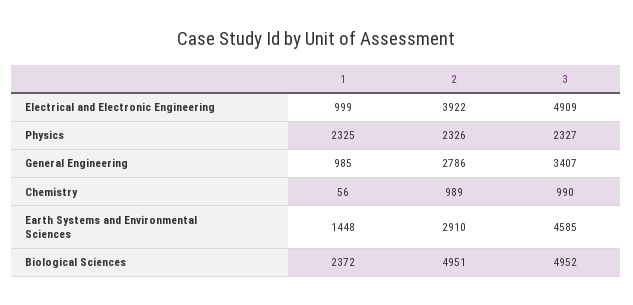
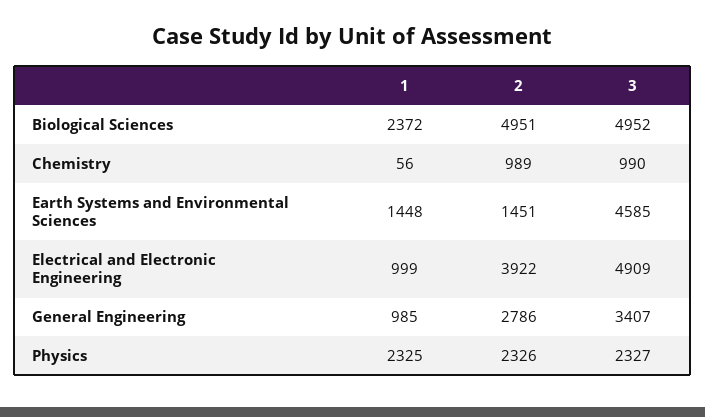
  {
    "1": {
      "Electrical and Electronic Engineering": 999,
      "Physics": 2325,
      "General Engineering": 985,
      "Chemistry": 56,
      "Earth Systems and Environmental Sciences": 1448,
      "Biological Sciences": 2372
    },
    "2": {
      "Electrical and Electronic Engineering": 3922,
      "Physics": 2326,
      "General Engineering": 2786,
      "Chemistry": 989,
-     "Earth Systems and Environmental Sciences": 2910,
+     "Earth Systems and Environmental Sciences": 1451,
      "Biological Sciences": 4951
    },
    "3": {
      "Electrical and Electronic Engineering": 4909,
      "Physics": 2327,
      "General Engineering": 3407,
      "Chemistry": 990,
      "Earth Systems and Environmental Sciences": 4585,
      "Biological Sciences": 4952
    }
  }

